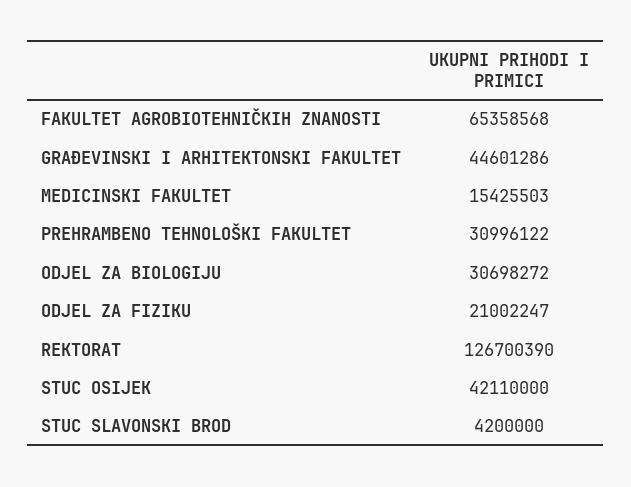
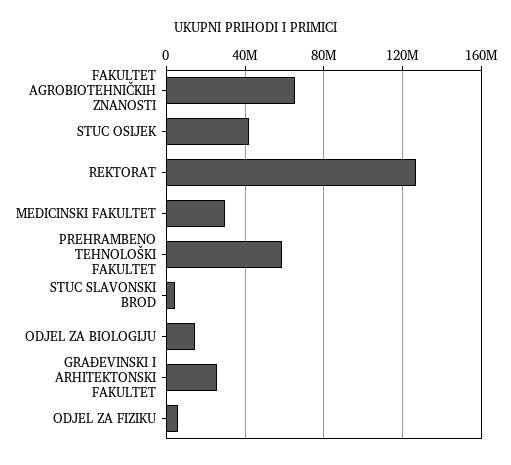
  {
    "FAKULTET AGROBIOTEHNIČKIH ZNANOSTI": 65358568,
-   "GRAĐEVINSKI I ARHITEKTONSKI FAKULTET": 44601286,
+   "GRAĐEVINSKI I ARHITEKTONSKI FAKULTET": 25000000,
-   "MEDICINSKI FAKULTET": 15425503,
+   "MEDICINSKI FAKULTET": 30000000,
-   "PREHRAMBENO TEHNOLOŠKI FAKULTET": 30996122,
+   "PREHRAMBENO TEHNOLOŠKI FAKULTET": 60000000,
-   "ODJEL ZA BIOLOGIJU": 30698272,
+   "ODJEL ZA BIOLOGIJU": 15000000,
-   "ODJEL ZA FIZIKU": 21002247,
+   "ODJEL ZA FIZIKU": 5000000,
    "REKTORAT": 126700390,
    "STUC OSIJEK": 42110000,
    "STUC SLAVONSKI BROD": 4200000
  }

